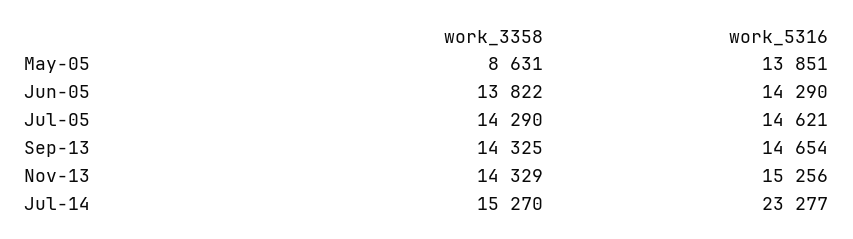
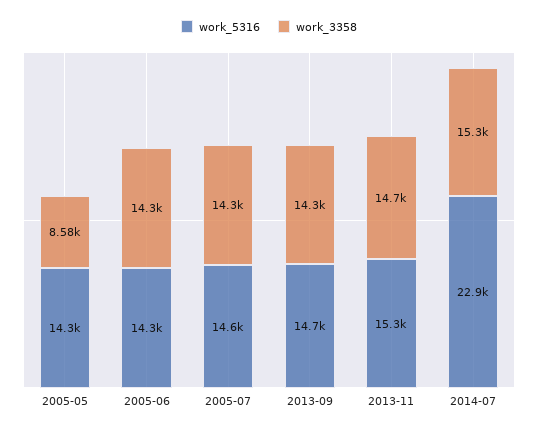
  {
    "work_3358": {
-     "May-05": 8631,
+     "May-05": 8580,
-     "Jun-05": 13822,
+     "Jun-05": 14300,
      "Jul-05": 14290,
      "Sep-13": 14325,
-     "Nov-13": 14329,
+     "Nov-13": 14700,
      "Jul-14": 15270
    },
    "work_5316": {
-     "May-05": 13851,
+     "May-05": 14300,
      "Jun-05": 14290,
      "Jul-05": 14621,
      "Sep-13": 14654,
      "Nov-13": 15256,
-     "Jul-14": 23277
+     "Jul-14": 22900
    }
  }

